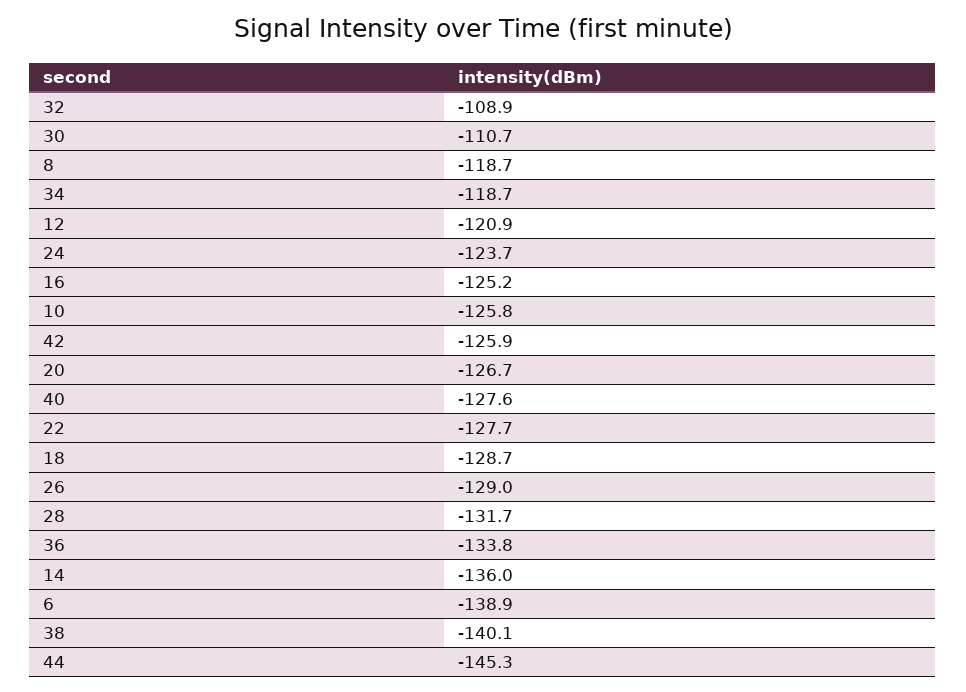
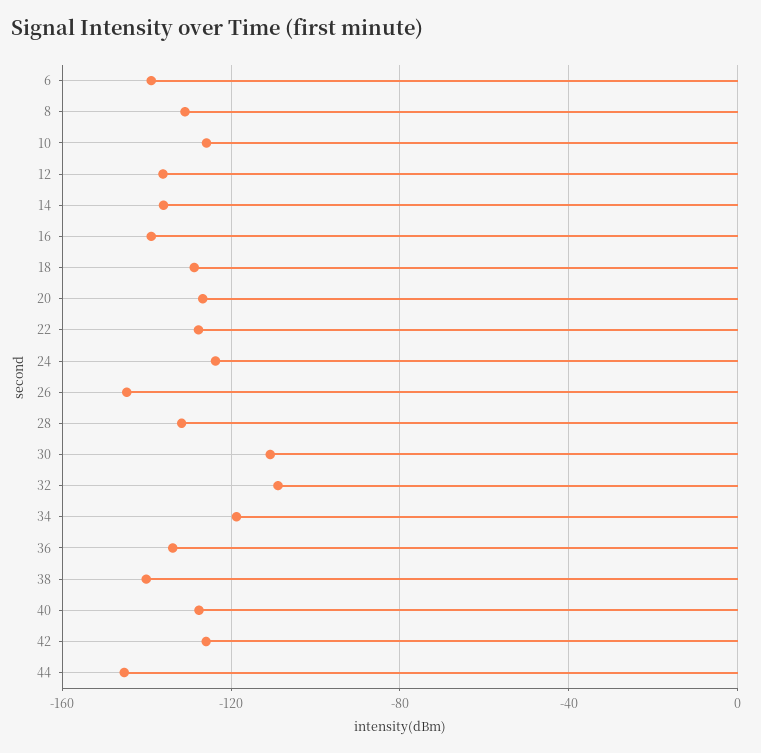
  {
    "32": -108.9,
    "30": -110.7,
-   "8": -118.7,
+   "8": -130,
    "34": -118.7,
-   "12": -120.9,
+   "12": -135,
    "24": -123.7,
-   "16": -125.2,
+   "16": -140,
    "10": -125.8,
    "42": -125.9,
    "20": -126.7,
    "40": -127.6,
    "22": -127.7,
    "18": -128.7,
-   "26": -129,
+   "26": -145,
    "28": -131.7,
    "36": -133.8,
    "14": -136,
    "6": -138.9,
    "38": -140.1,
    "44": -145.3
  }

